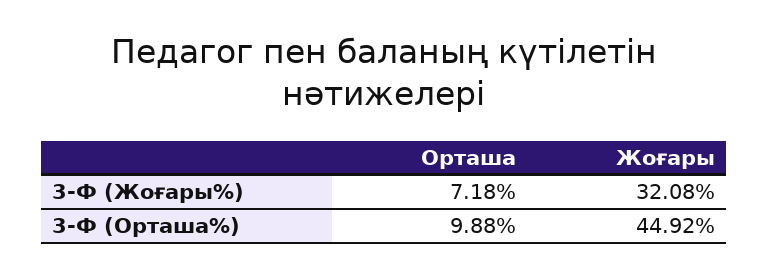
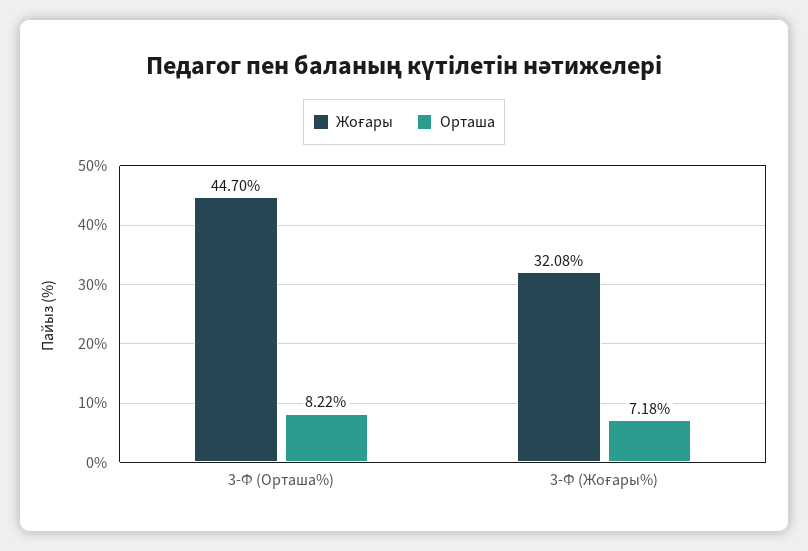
  {
    "Орташа": {
      "3-Ф (Жоғары%)": 7.18,
-     "3-Ф (Орташа%)": 9.88
+     "3-Ф (Орташа%)": 8.22
    },
    "Жоғары": {
      "3-Ф (Жоғары%)": 32.08,
-     "3-Ф (Орташа%)": 44.92
+     "3-Ф (Орташа%)": 44.7
    }
  }

